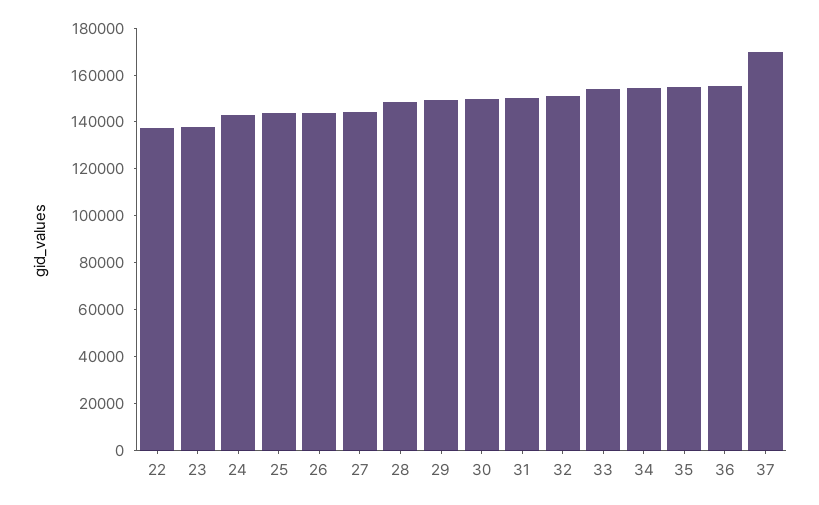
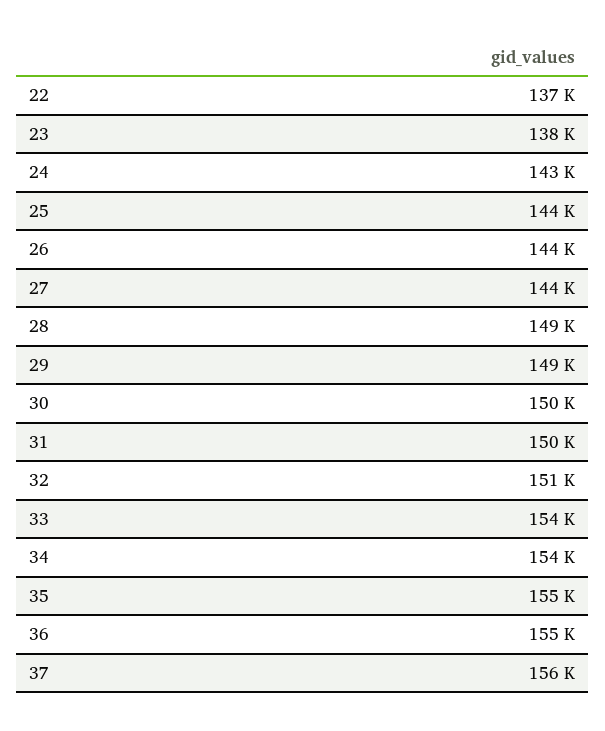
  {
    "22": 137000,
    "23": 138000,
    "24": 143000,
    "25": 144000,
    "26": 144000,
    "27": 144000,
    "28": 149000,
    "29": 149000,
    "30": 150000,
    "31": 150000,
    "32": 151000,
    "33": 154000,
    "34": 154000,
    "35": 155000,
    "36": 155000,
-   "37": 170000
+   "37": 156000
  }

